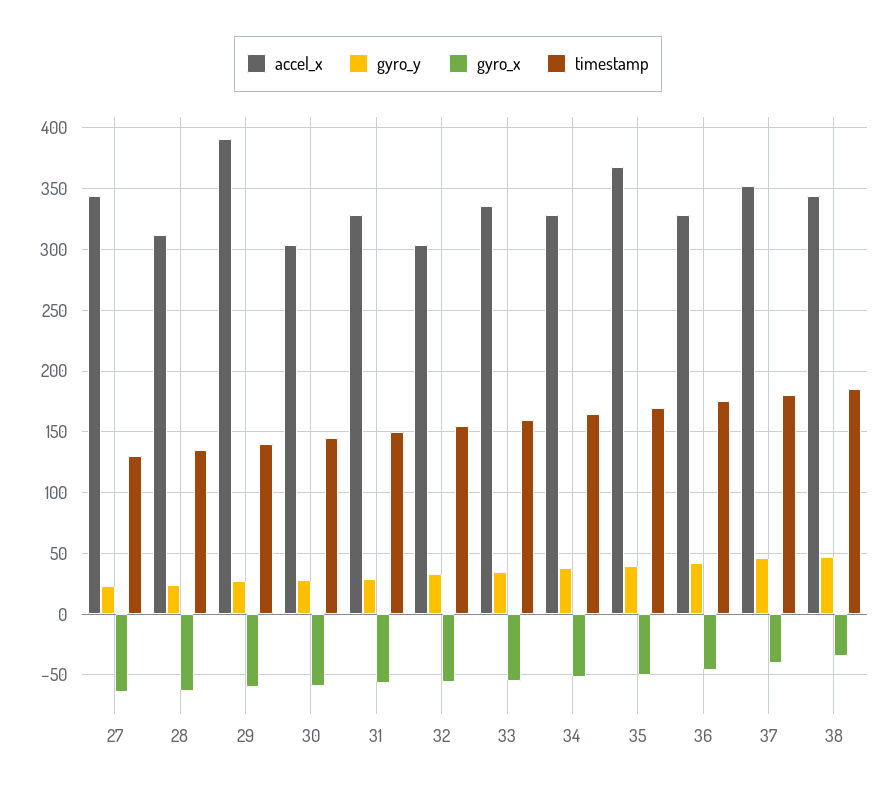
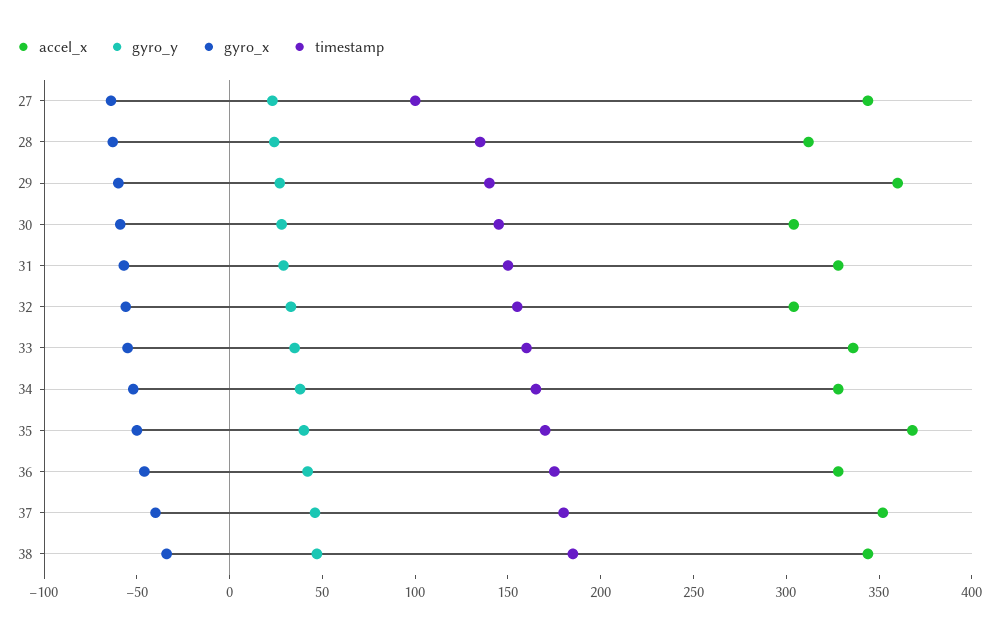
  {
    "accel_x": {
      "27": 345,
      "28": 310,
-     "29": 390,
+     "29": 360,
      "30": 305,
      "31": 330,
      "32": 305,
      "33": 335,
      "34": 330,
      "35": 370,
      "36": 330,
      "37": 350,
      "38": 345
    },
    "gyro_y": {
      "27": 25,
      "28": 25,
      "29": 25,
      "30": 30,
      "31": 30,
      "32": 35,
      "33": 35,
      "34": 40,
      "35": 40,
      "36": 40,
      "37": 45,
      "38": 45
    },
    "gyro_x": {
      "27": -65,
      "28": -65,
      "29": -60,
      "30": -60,
      "31": -55,
      "32": -55,
      "33": -55,
      "34": -50,
      "35": -50,
      "36": -45,
      "37": -40,
      "38": -35
    },
    "timestamp": {
-     "27": 130,
+     "27": 100,
      "28": 135,
      "29": 140,
      "30": 145,
      "31": 150,
      "32": 155,
      "33": 160,
      "34": 165,
      "35": 170,
      "36": 175,
      "37": 180,
      "38": 185
    }
  }

